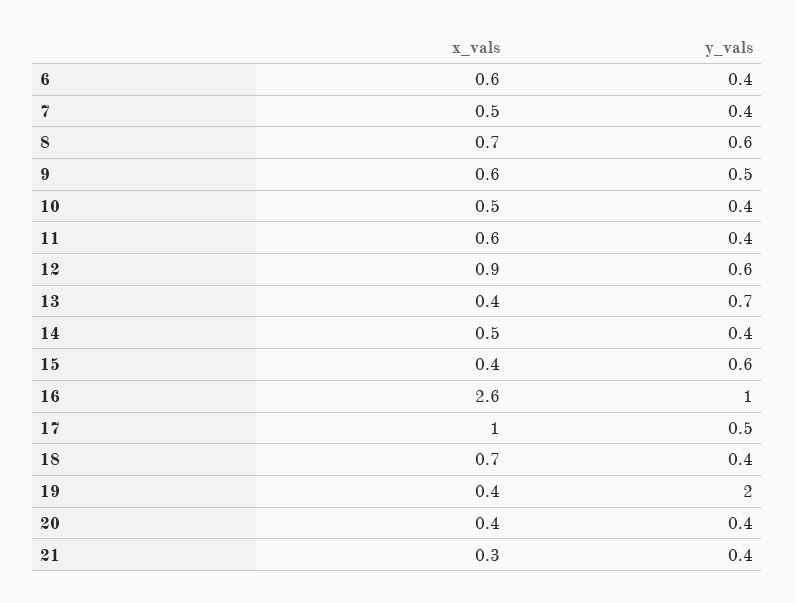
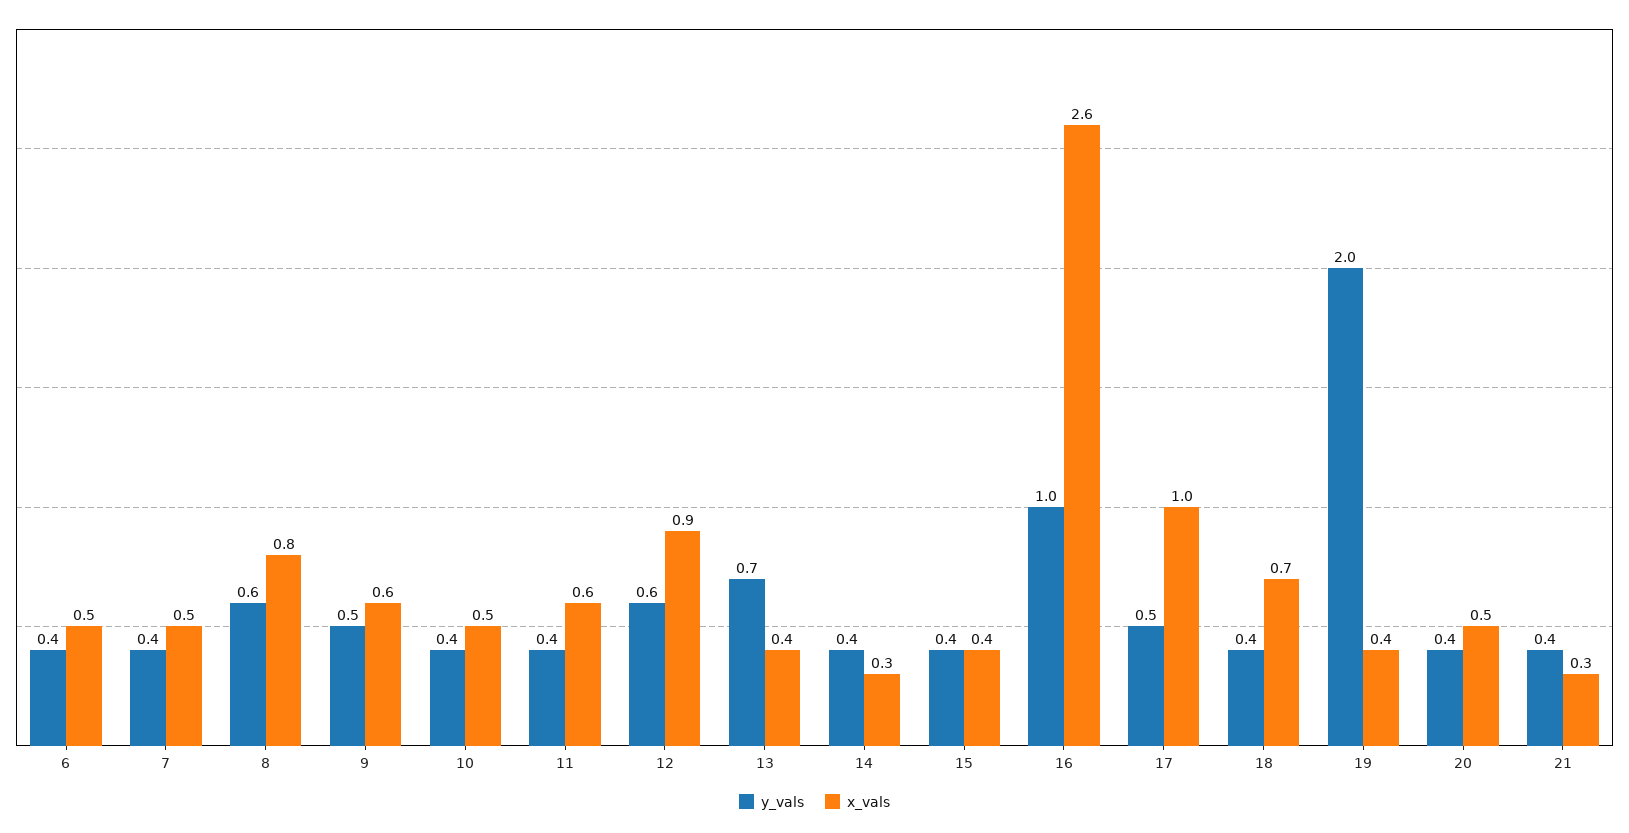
  {
    "x_vals": {
-     "6": 0.6,
+     "6": 0.5,
      "7": 0.5,
-     "8": 0.7,
+     "8": 0.8,
      "9": 0.6,
      "10": 0.5,
      "11": 0.6,
      "12": 0.9,
      "13": 0.4,
-     "14": 0.5,
+     "14": 0.3,
      "15": 0.4,
      "16": 2.6,
      "17": 1,
      "18": 0.7,
      "19": 0.4,
-     "20": 0.4,
+     "20": 0.5,
      "21": 0.3
    },
    "y_vals": {
      "6": 0.4,
      "7": 0.4,
      "8": 0.6,
      "9": 0.5,
      "10": 0.4,
      "11": 0.4,
      "12": 0.6,
      "13": 0.7,
      "14": 0.4,
-     "15": 0.6,
+     "15": 0.4,
      "16": 1,
      "17": 0.5,
      "18": 0.4,
      "19": 2,
      "20": 0.4,
      "21": 0.4
    }
  }

